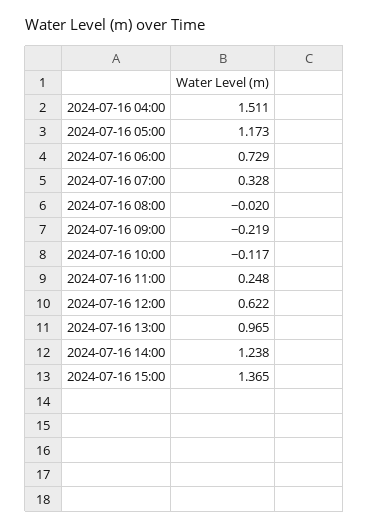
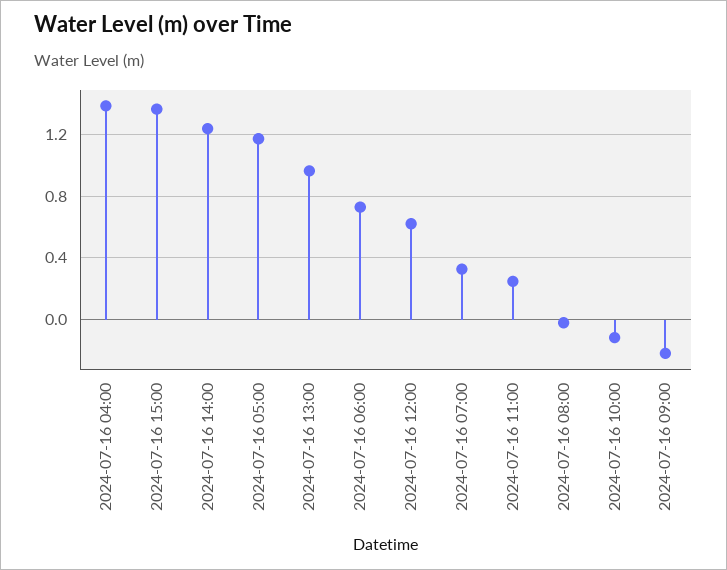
  {
-   "2024-07-16 04:00": 1.511,
+   "2024-07-16 04:00": 1.4,
    "2024-07-16 05:00": 1.173,
    "2024-07-16 06:00": 0.729,
    "2024-07-16 07:00": 0.328,
    "2024-07-16 08:00": -0.02,
    "2024-07-16 09:00": -0.219,
    "2024-07-16 10:00": -0.117,
    "2024-07-16 11:00": 0.248,
    "2024-07-16 12:00": 0.622,
    "2024-07-16 13:00": 0.965,
    "2024-07-16 14:00": 1.238,
    "2024-07-16 15:00": 1.365
  }

